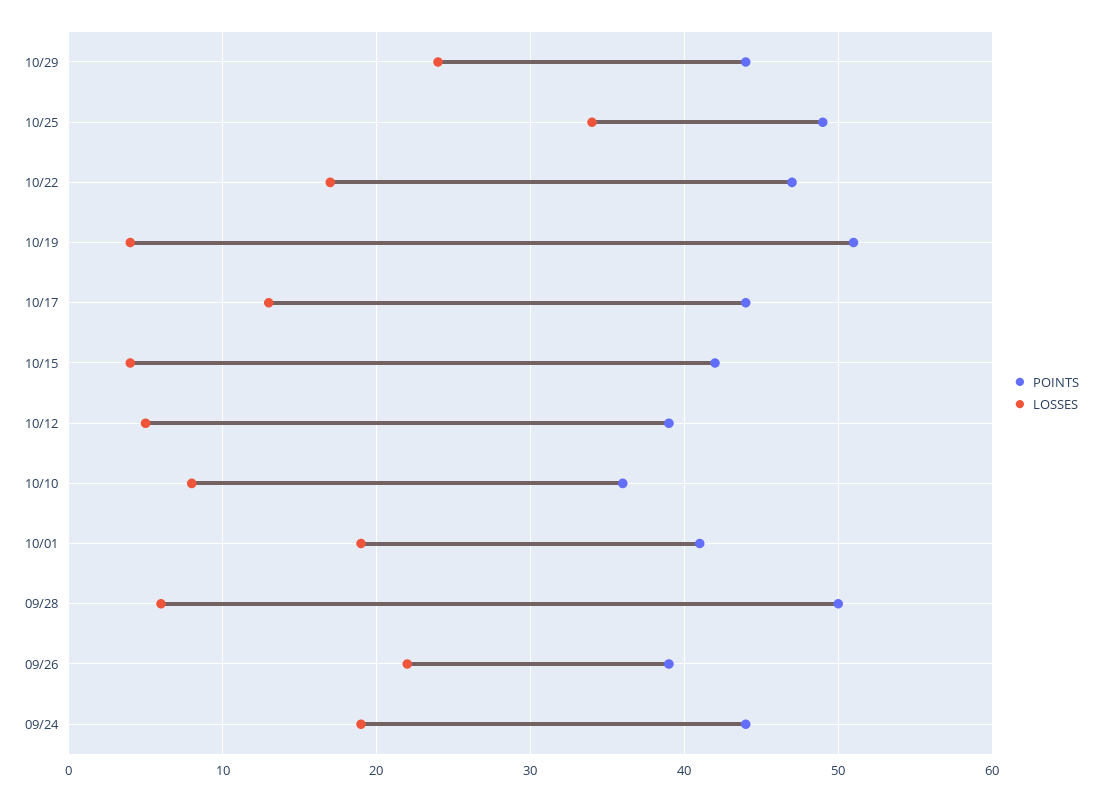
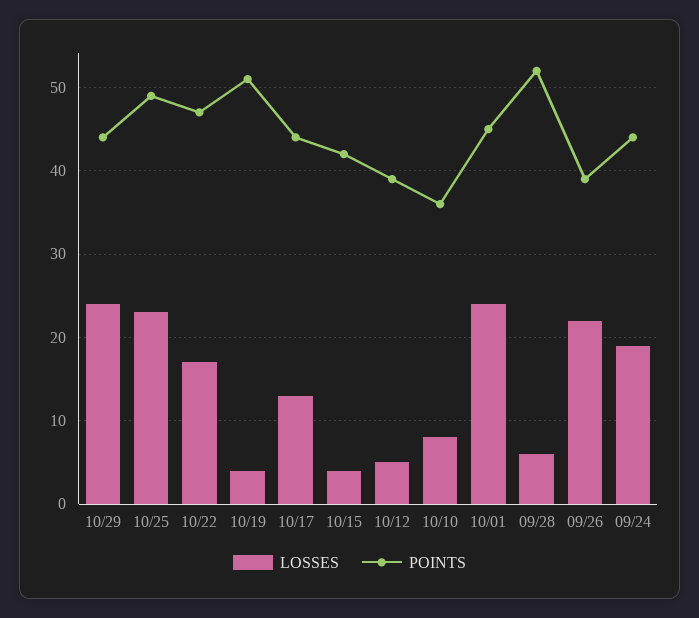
  {
    "POINTS": {
      "10/29": 44,
      "10/25": 49,
      "10/22": 47,
      "10/19": 51,
      "10/17": 44,
      "10/15": 42,
      "10/12": 39,
      "10/10": 36,
-     "10/01": 41,
+     "10/01": 45,
-     "09/28": 50,
+     "09/28": 52,
      "09/26": 39,
      "09/24": 44
    },
    "LOSSES": {
      "10/29": 24,
-     "10/25": 34,
+     "10/25": 23,
      "10/22": 17,
      "10/19": 4,
      "10/17": 13,
      "10/15": 4,
      "10/12": 5,
      "10/10": 8,
-     "10/01": 19,
+     "10/01": 24,
      "09/28": 6,
      "09/26": 22,
      "09/24": 19
    }
  }

